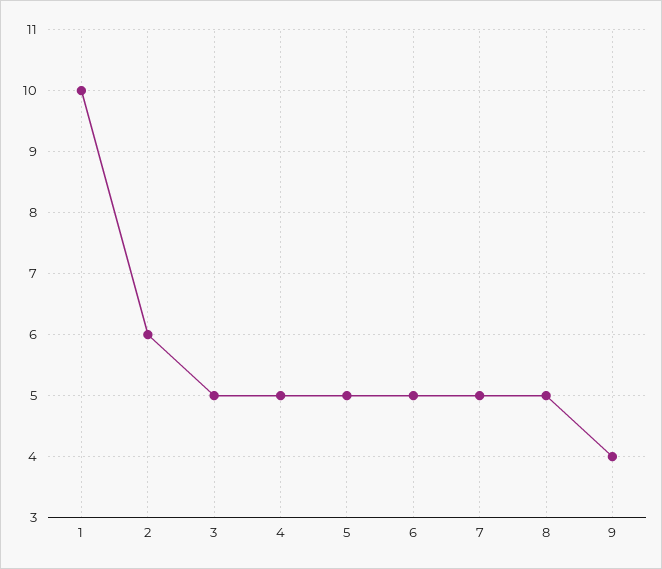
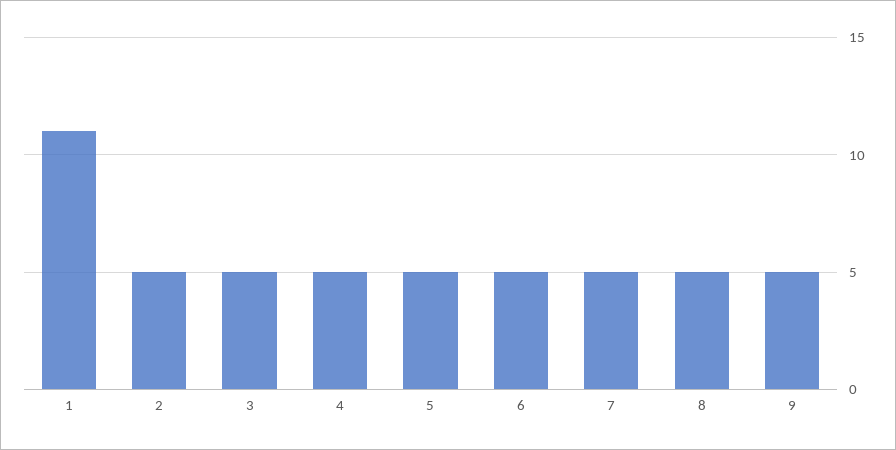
  {
-   "1": 10,
+   "1": 11,
-   "2": 6,
+   "2": 5,
    "3": 5,
    "4": 5,
    "5": 5,
    "6": 5,
    "7": 5,
    "8": 5,
-   "9": 4
+   "9": 5
  }

